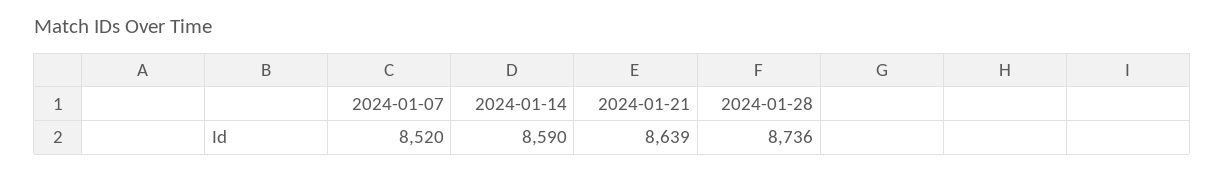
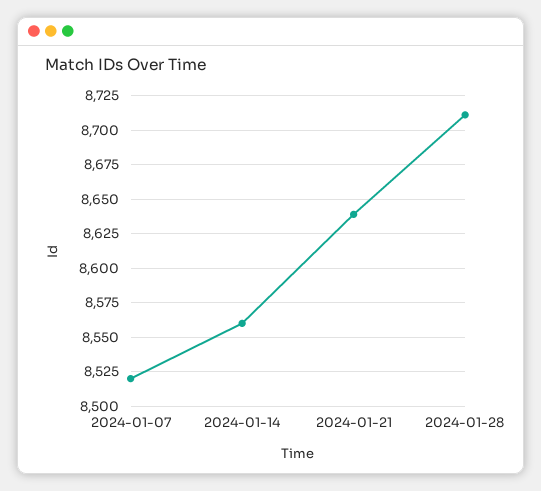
  {
    "2024-01-07": 8520,
-   "2024-01-14": 8590,
+   "2024-01-14": 8560,
    "2024-01-21": 8639,
-   "2024-01-28": 8736
+   "2024-01-28": 8710
  }

